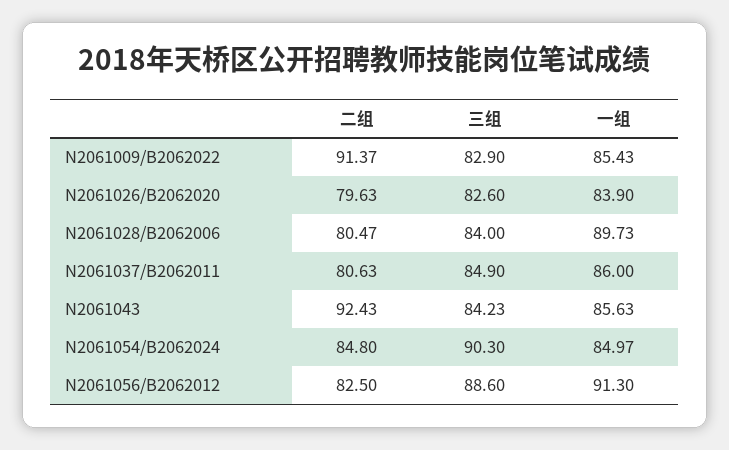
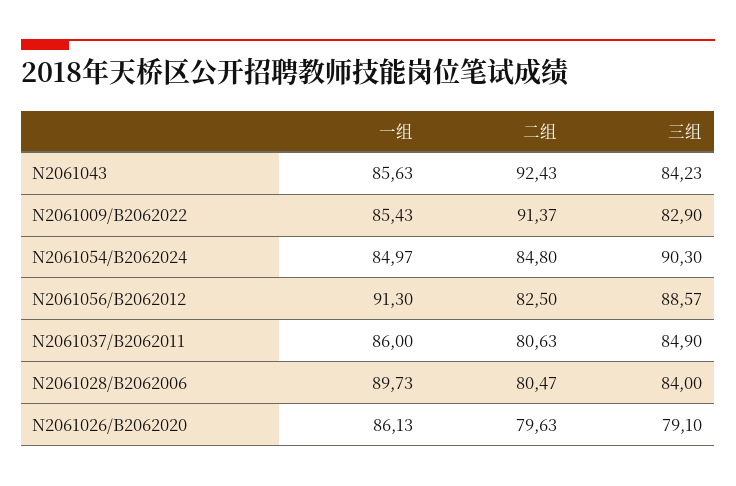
  {
    "二组": {
      "N2061009/B2062022": 91.37,
      "N2061026/B2062020": 79.63,
      "N2061028/B2062006": 80.47,
      "N2061037/B2062011": 80.63,
      "N2061043": 92.43,
      "N2061054/B2062024": 84.8,
      "N2061056/B2062012": 82.5
    },
    "三组": {
      "N2061009/B2062022": 82.9,
-     "N2061026/B2062020": 82.6,
+     "N2061026/B2062020": 79.1,
      "N2061028/B2062006": 84,
      "N2061037/B2062011": 84.9,
      "N2061043": 84.23,
      "N2061054/B2062024": 90.3,
-     "N2061056/B2062012": 88.6
+     "N2061056/B2062012": 88.57
    },
    "一组": {
      "N2061009/B2062022": 85.43,
-     "N2061026/B2062020": 83.9,
+     "N2061026/B2062020": 86.13,
      "N2061028/B2062006": 89.73,
      "N2061037/B2062011": 86,
      "N2061043": 85.63,
      "N2061054/B2062024": 84.97,
      "N2061056/B2062012": 91.3
    }
  }

